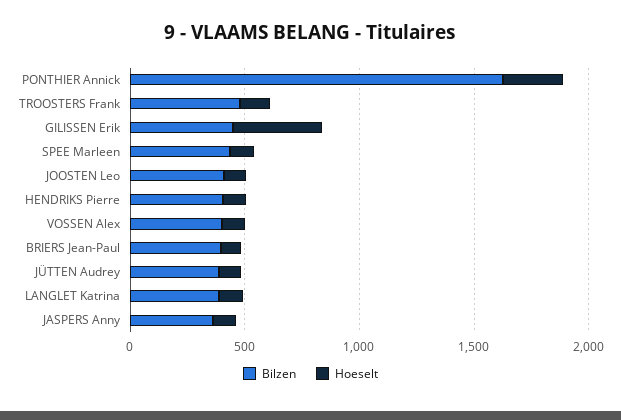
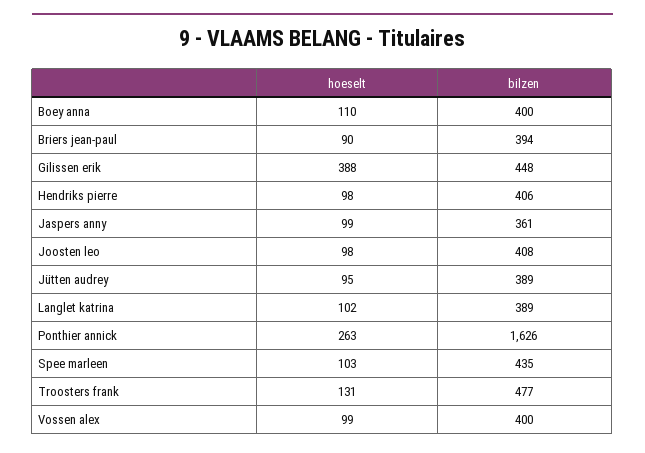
  {
    "Bilzen": {
      "PONTHIER Annick": 1626,
      "TROOSTERS Frank": 477,
      "GILISSEN Erik": 448,
      "SPEE Marleen": 435,
      "JOOSTEN Leo": 408,
      "HENDRIKS Pierre": 406,
      "VOSSEN Alex": 400,
      "BRIERS Jean-Paul": 394,
      "JÜTTEN Audrey": 389,
      "LANGLET Katrina": 389,
-     "JASPERS Anny": 361
+     "JASPERS Anny": 361,
+     "Boey anna": 400
    },
    "Hoeselt": {
      "PONTHIER Annick": 263,
      "TROOSTERS Frank": 131,
      "GILISSEN Erik": 388,
      "SPEE Marleen": 103,
      "JOOSTEN Leo": 98,
      "HENDRIKS Pierre": 98,
      "VOSSEN Alex": 99,
      "BRIERS Jean-Paul": 90,
      "JÜTTEN Audrey": 95,
      "LANGLET Katrina": 102,
-     "JASPERS Anny": 99
+     "JASPERS Anny": 99,
+     "Boey anna": 110
    }
  }

